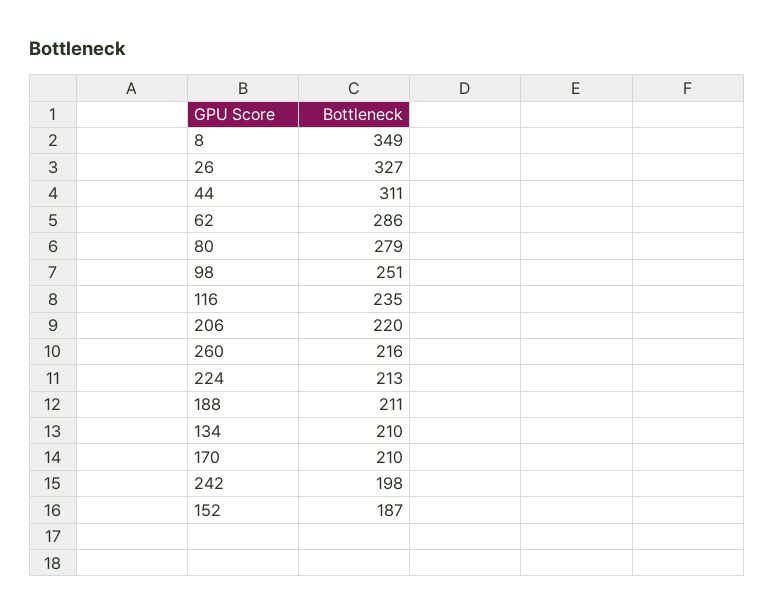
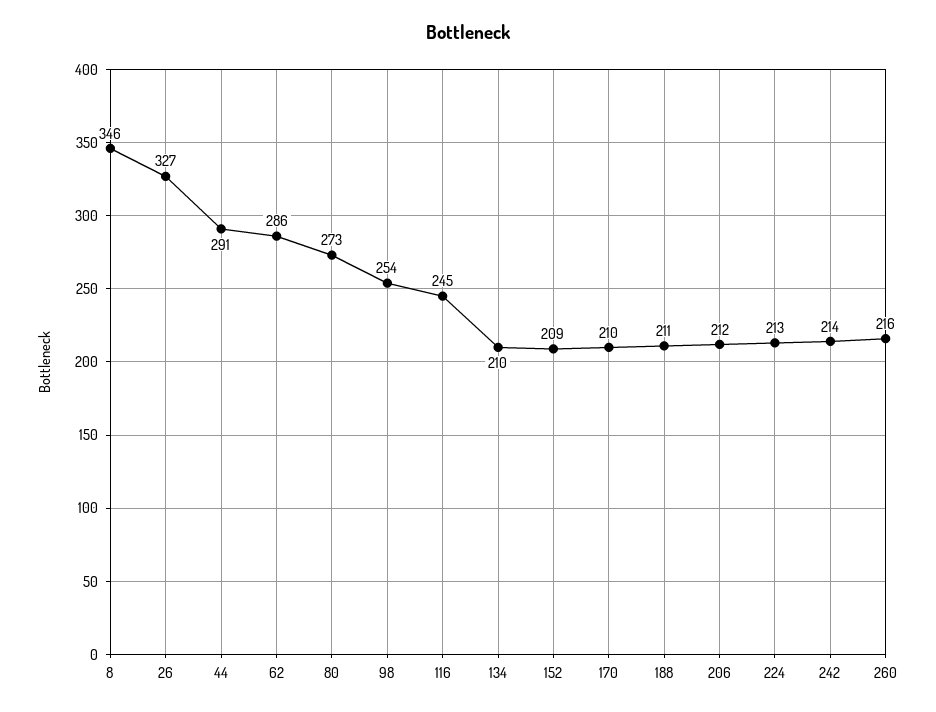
  {
-   "8": 349,
+   "8": 346,
    "26": 327,
-   "44": 311,
+   "44": 291,
    "62": 286,
-   "80": 279,
+   "80": 273,
-   "98": 251,
+   "98": 254,
-   "116": 235,
+   "116": 245,
-   "206": 220,
+   "206": 212,
    "260": 216,
    "224": 213,
    "188": 211,
    "134": 210,
    "170": 210,
-   "242": 198,
+   "242": 214,
-   "152": 187
+   "152": 209
  }

